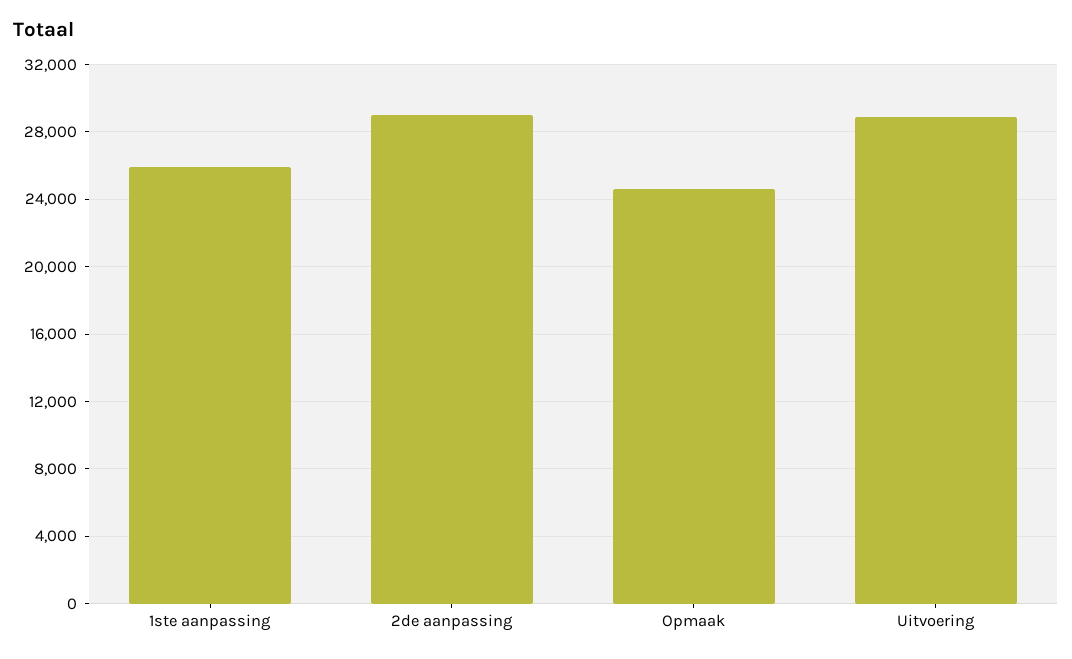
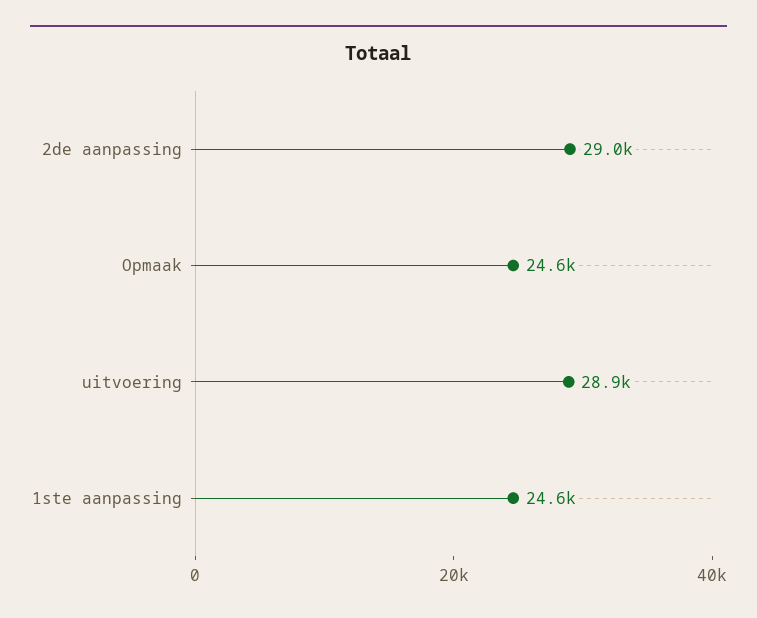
  {
-   "1ste aanpassing": 26000,
+   "1ste aanpassing": 24600,
    "2de aanpassing": 29000,
    "Opmaak": 24600,
    "Uitvoering": 28900
  }

